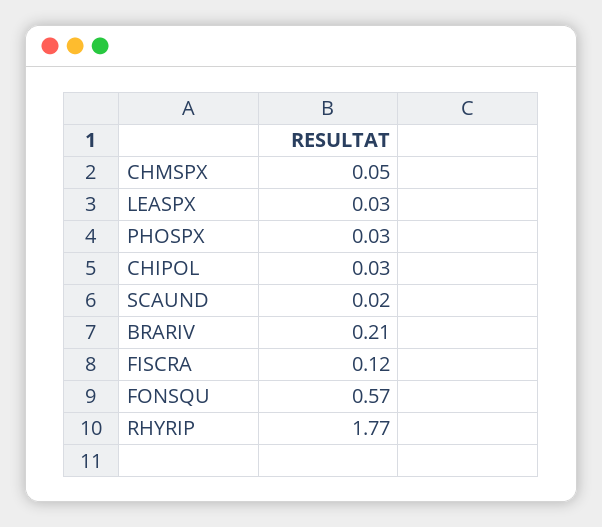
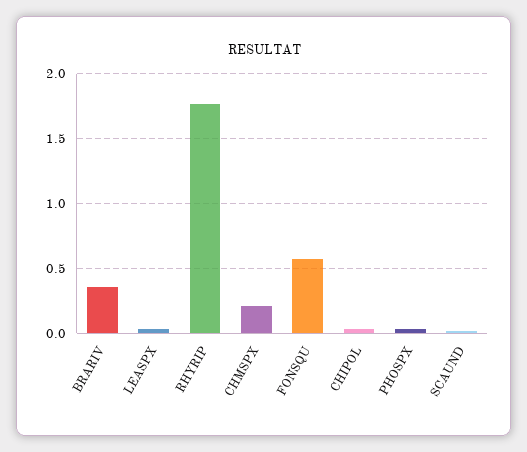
  {
-   "CHMSPX": 0.05,
+   "CHMSPX": 0.2,
    "LEASPX": 0.03,
    "PHOSPX": 0.03,
    "CHIPOL": 0.03,
    "SCAUND": 0.02,
-   "BRARIV": 0.21,
+   "BRARIV": 0.35,
-   "FISCRA": 0.12,
    "FONSQU": 0.57,
    "RHYRIP": 1.77
  }

